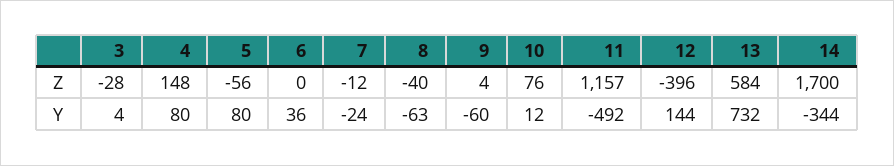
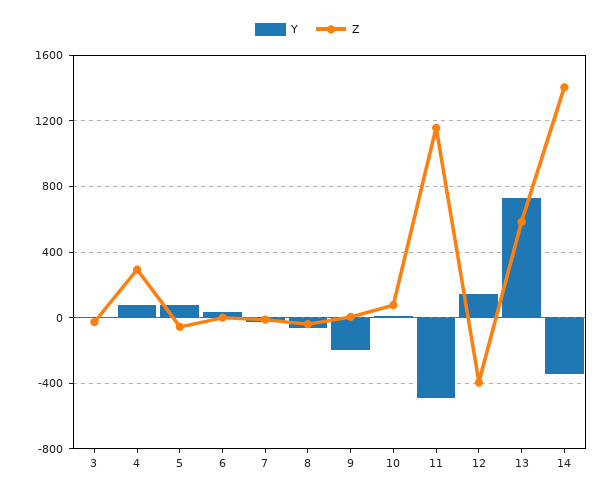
  {
    "Z": {
      "3": -28,
-     "4": 148,
+     "4": 300,
      "5": -56,
      "6": 0,
      "7": -12,
      "8": -40,
      "9": 4,
      "10": 76,
      "11": 1157,
      "12": -396,
      "13": 584,
-     "14": 1700
+     "14": 1400
    },
    "Y": {
      "3": 4,
      "4": 80,
      "5": 80,
      "6": 36,
      "7": -24,
      "8": -63,
-     "9": -60,
+     "9": -200,
      "10": 12,
      "11": -492,
      "12": 144,
      "13": 732,
      "14": -344
    }
  }

